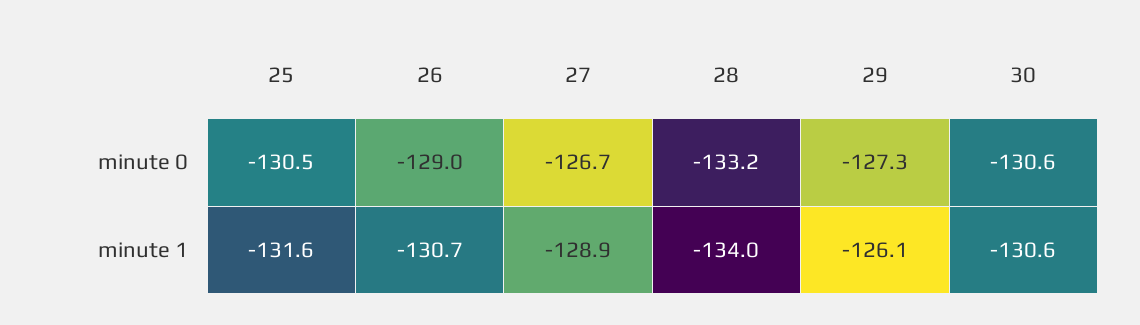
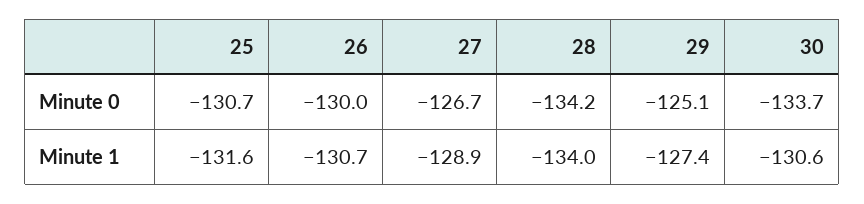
  {
    "25": {
-     "minute 0": -130.5,
+     "minute 0": -130.7,
      "minute 1": -131.6
    },
    "26": {
-     "minute 0": -129,
+     "minute 0": -130,
      "minute 1": -130.7
    },
    "27": {
      "minute 0": -126.7,
      "minute 1": -128.9
    },
    "28": {
-     "minute 0": -133.2,
+     "minute 0": -134.2,
      "minute 1": -134
    },
    "29": {
-     "minute 0": -127.3,
+     "minute 0": -125.1,
-     "minute 1": -126.1
+     "minute 1": -127.4
    },
    "30": {
-     "minute 0": -130.6,
+     "minute 0": -133.7,
      "minute 1": -130.6
    }
  }

